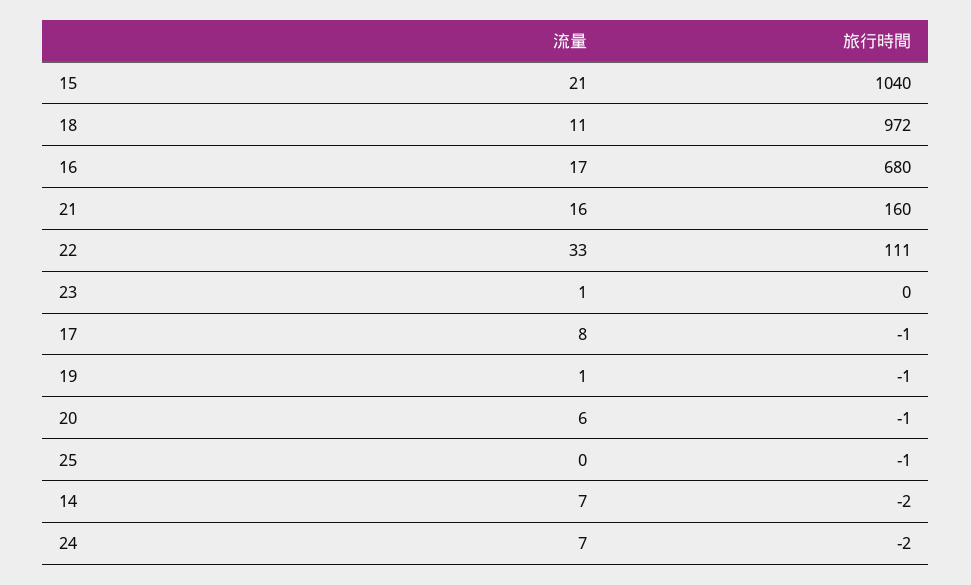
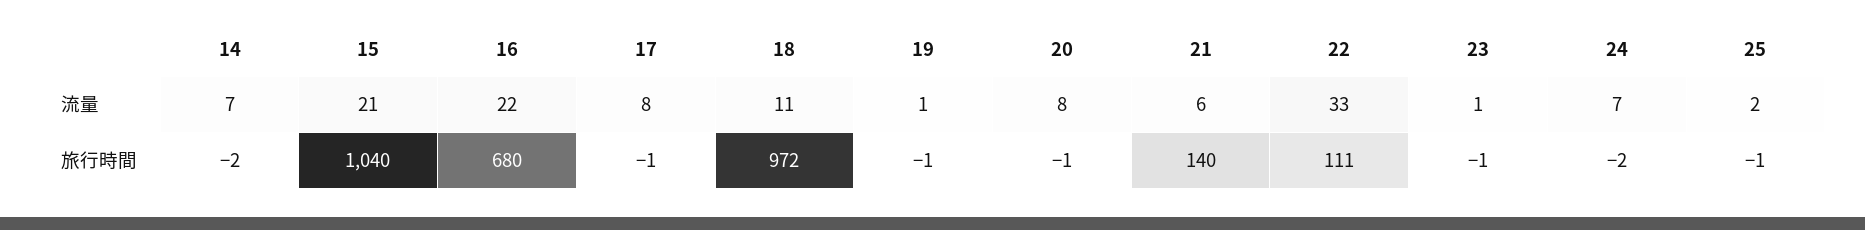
  {
    "流量": {
      "15": 21,
      "18": 11,
-     "16": 17,
+     "16": 22,
-     "21": 16,
+     "21": 6,
      "22": 33,
      "23": 1,
      "17": 8,
      "19": 1,
-     "20": 6,
+     "20": 8,
-     "25": 0,
+     "25": 2,
      "14": 7,
      "24": 7
    },
    "旅行時間": {
      "15": 1040,
      "18": 972,
      "16": 680,
-     "21": 160,
+     "21": 140,
      "22": 111,
-     "23": 0,
+     "23": -1,
      "17": -1,
      "19": -1,
      "20": -1,
      "25": -1,
      "14": -2,
      "24": -2
    }
  }

